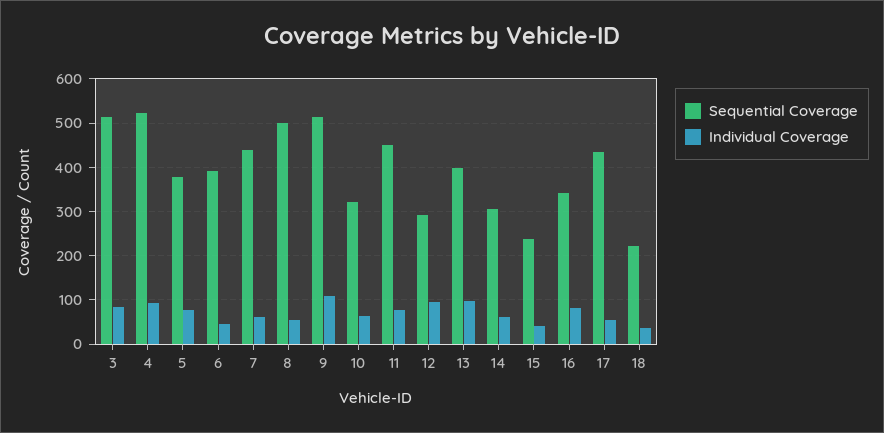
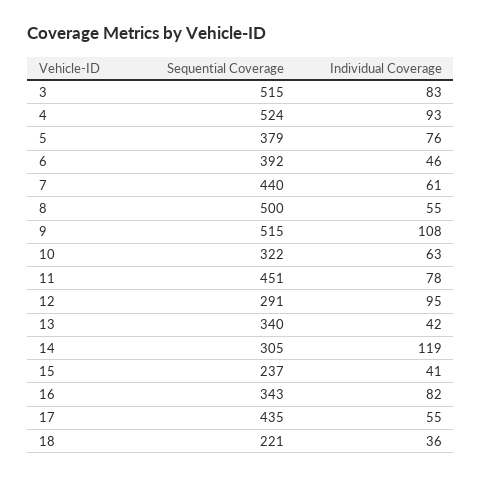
  {
    "Sequential Coverage": {
      "3": 515,
      "4": 524,
      "5": 379,
      "6": 392,
      "7": 440,
      "8": 500,
      "9": 515,
      "10": 322,
      "11": 451,
      "12": 291,
-     "13": 400,
+     "13": 340,
      "14": 305,
      "15": 237,
      "16": 343,
      "17": 435,
      "18": 221
    },
    "Individual Coverage": {
      "3": 83,
      "4": 93,
      "5": 76,
      "6": 46,
      "7": 61,
      "8": 55,
      "9": 108,
      "10": 63,
      "11": 78,
      "12": 95,
-     "13": 100,
+     "13": 42,
-     "14": 60,
+     "14": 119,
      "15": 41,
      "16": 82,
      "17": 55,
      "18": 36
    }
  }

